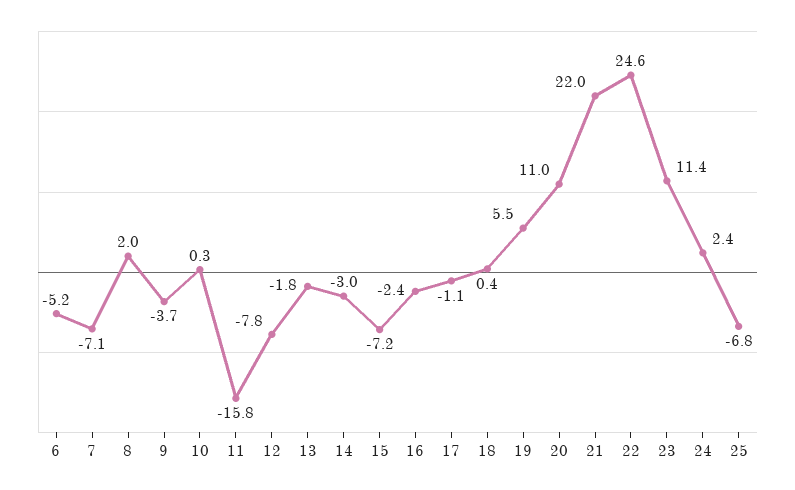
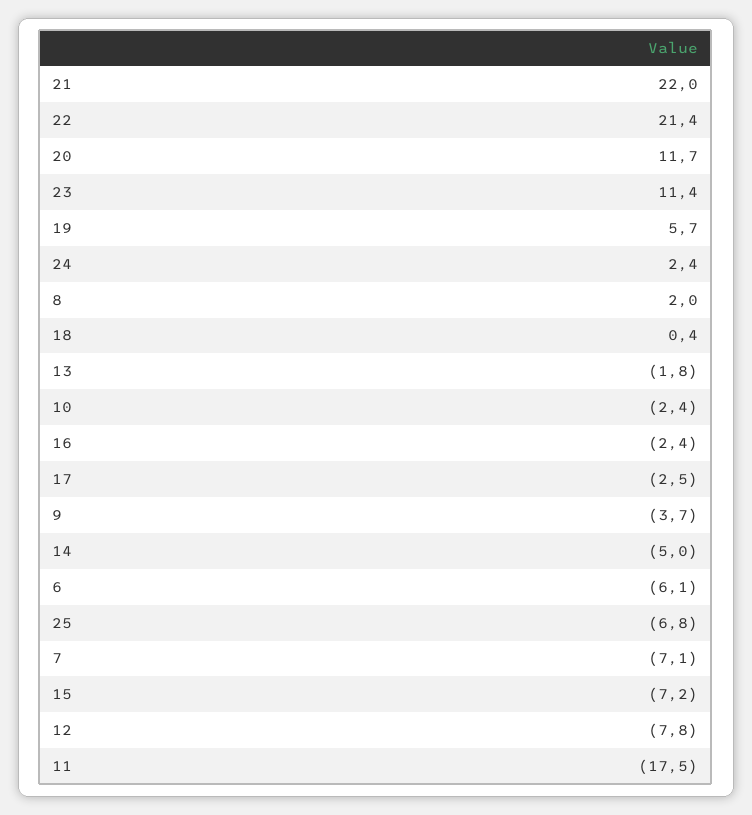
  {
-   "6": -5.2,
+   "6": -6.1,
    "7": -7.1,
    "8": 2,
    "9": -3.7,
-   "10": 0.3,
+   "10": -2.4,
-   "11": -15.8,
+   "11": -17.5,
    "12": -7.8,
    "13": -1.8,
-   "14": -3,
+   "14": -5,
    "15": -7.2,
    "16": -2.4,
-   "17": -1.1,
+   "17": -2.5,
    "18": 0.4,
-   "19": 5.5,
+   "19": 5.7,
-   "20": 11,
+   "20": 11.7,
    "21": 22,
-   "22": 24.6,
+   "22": 21.4,
    "23": 11.4,
    "24": 2.4,
    "25": -6.8
  }

